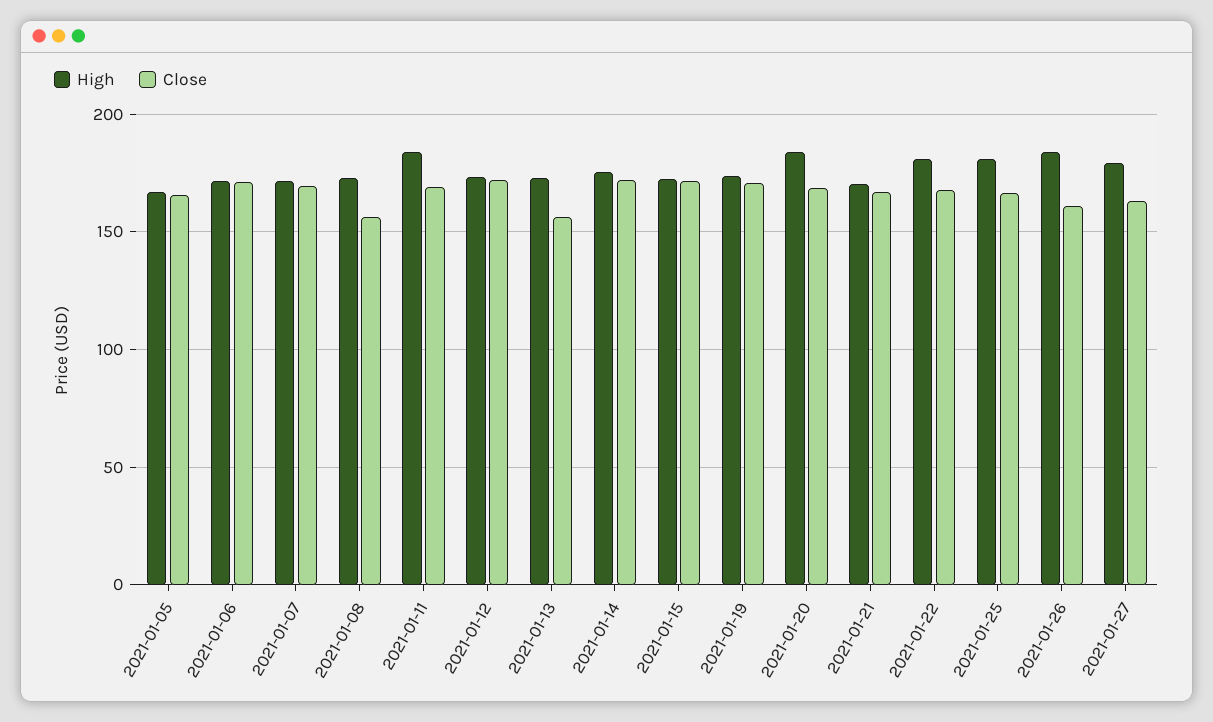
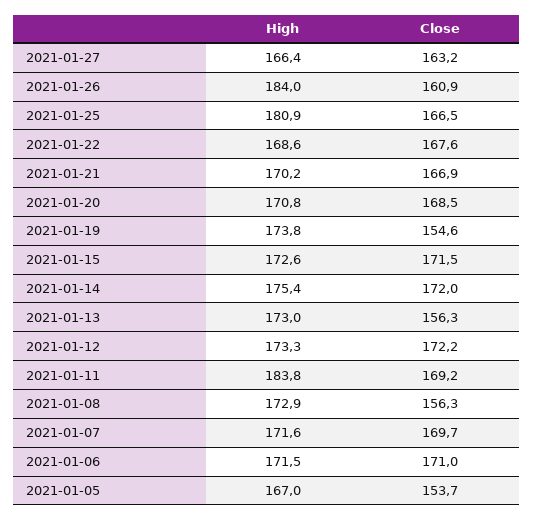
  {
    "High": {
      "2021-01-05": 167,
      "2021-01-06": 171.5,
      "2021-01-07": 171.6,
      "2021-01-08": 172.9,
      "2021-01-11": 183.8,
      "2021-01-12": 173.3,
      "2021-01-13": 173,
      "2021-01-14": 175.4,
      "2021-01-15": 172.6,
      "2021-01-19": 173.8,
-     "2021-01-20": 185,
+     "2021-01-20": 170.8,
      "2021-01-21": 170.2,
-     "2021-01-22": 180,
+     "2021-01-22": 168.6,
      "2021-01-25": 180.9,
      "2021-01-26": 184,
-     "2021-01-27": 180
+     "2021-01-27": 166.4
    },
    "Close": {
-     "2021-01-05": 165,
+     "2021-01-05": 153.7,
      "2021-01-06": 171,
      "2021-01-07": 169.7,
      "2021-01-08": 156.3,
      "2021-01-11": 169.2,
      "2021-01-12": 172.2,
      "2021-01-13": 156.3,
      "2021-01-14": 172,
      "2021-01-15": 171.5,
-     "2021-01-19": 170,
+     "2021-01-19": 154.6,
      "2021-01-20": 168.5,
      "2021-01-21": 166.9,
      "2021-01-22": 167.6,
      "2021-01-25": 166.5,
      "2021-01-26": 160.9,
      "2021-01-27": 163.2
    }
  }

